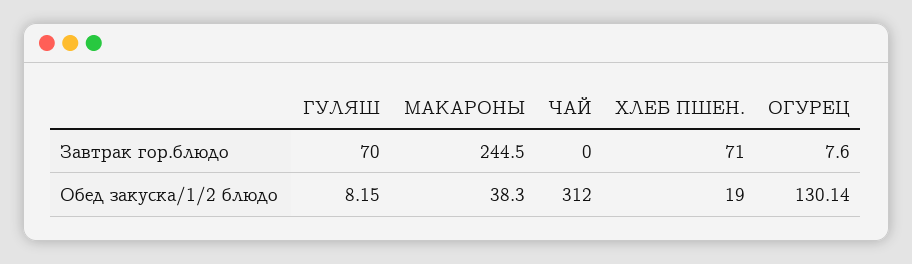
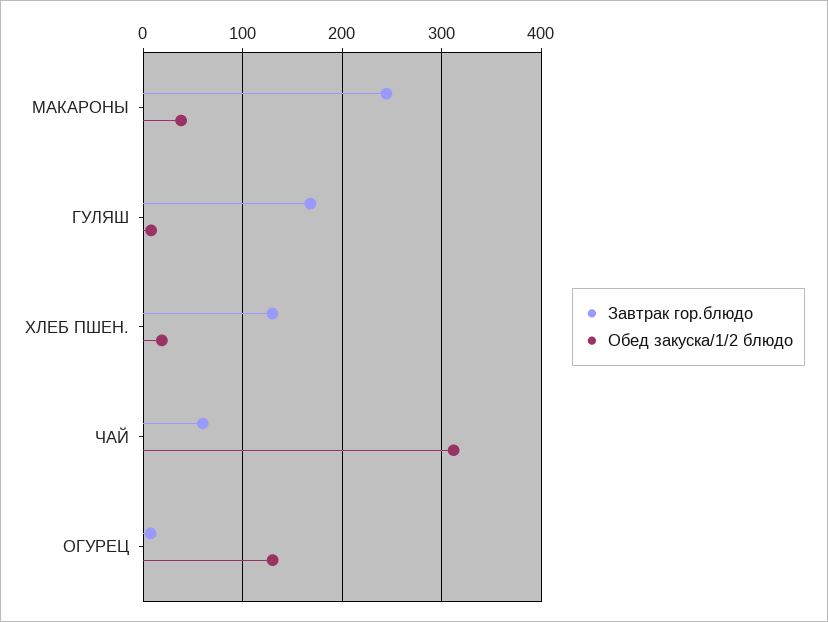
  {
    "Завтрак гор.блюдо": {
-     "ГУЛЯШ": 70,
+     "ГУЛЯШ": 170,
      "МАКАРОНЫ": 244.5,
-     "ЧАЙ": 0,
+     "ЧАЙ": 60,
-     "ХЛЕБ ПШЕН.": 71,
+     "ХЛЕБ ПШЕН.": 130,
      "ОГУРЕЦ": 7.6
    },
    "Обед закуска/1/2 блюдо": {
      "ГУЛЯШ": 8.15,
      "МАКАРОНЫ": 38.3,
      "ЧАЙ": 312,
      "ХЛЕБ ПШЕН.": 19,
      "ОГУРЕЦ": 130.14
    }
  }

